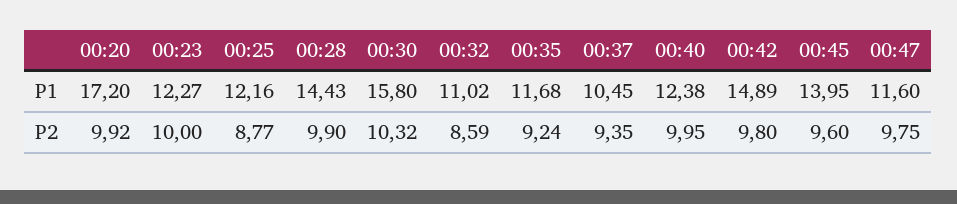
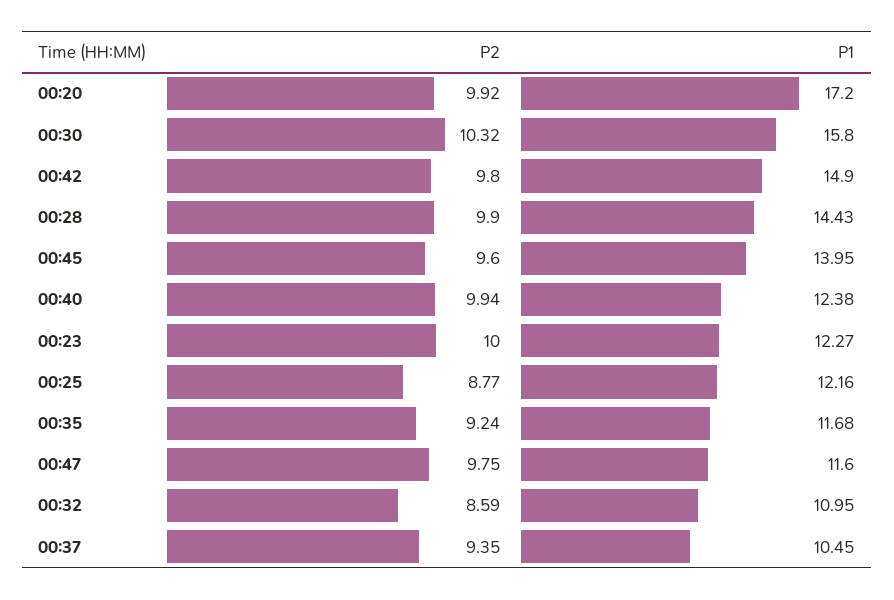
  {
    "00:20": {
      "P1": 17.2,
      "P2": 9.92
    },
    "00:23": {
      "P1": 12.27,
      "P2": 10
    },
    "00:25": {
      "P1": 12.16,
      "P2": 8.77
    },
    "00:28": {
      "P1": 14.43,
      "P2": 9.9
    },
    "00:30": {
      "P1": 15.8,
      "P2": 10.32
    },
    "00:32": {
-     "P1": 11.02,
+     "P1": 10.95,
      "P2": 8.59
    },
    "00:35": {
      "P1": 11.68,
      "P2": 9.24
    },
    "00:37": {
      "P1": 10.45,
      "P2": 9.35
    },
    "00:40": {
      "P1": 12.38,
-     "P2": 9.95
+     "P2": 9.94
    },
    "00:42": {
-     "P1": 14.89,
+     "P1": 14.9,
      "P2": 9.8
    },
    "00:45": {
      "P1": 13.95,
      "P2": 9.6
    },
    "00:47": {
      "P1": 11.6,
      "P2": 9.75
    }
  }

